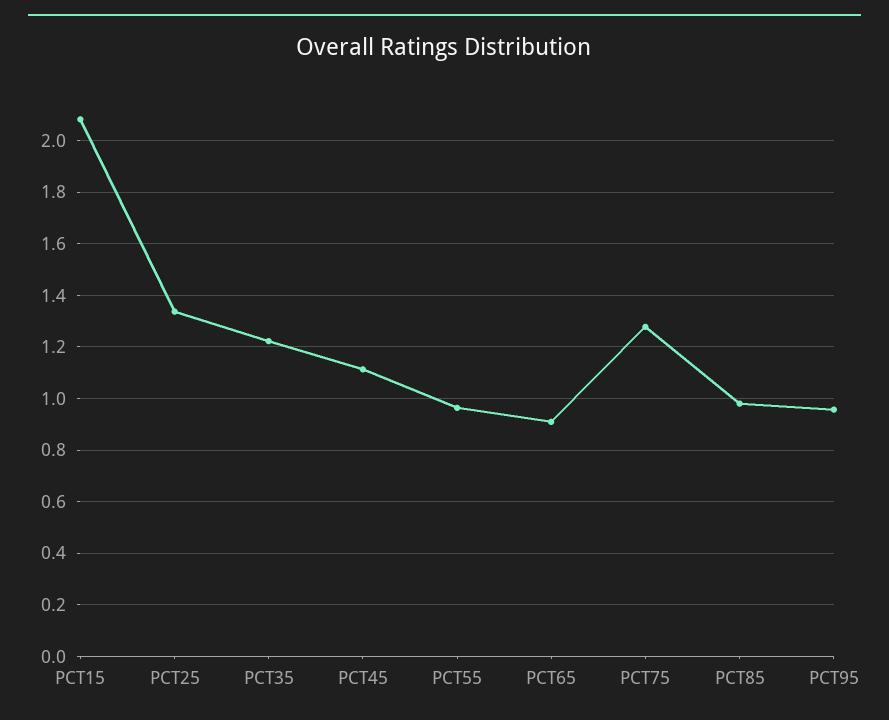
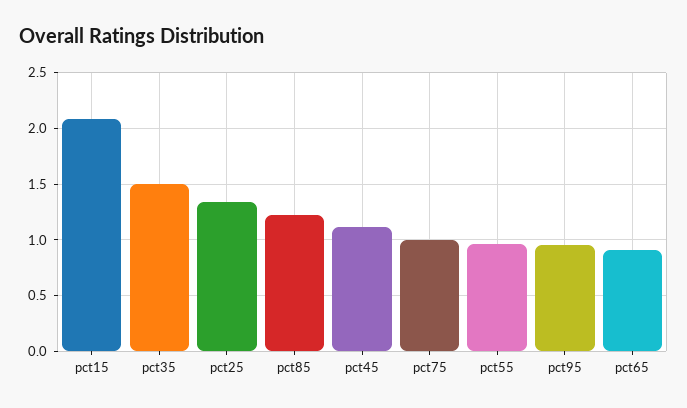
  {
    "PCT15": 2.075,
    "PCT25": 1.325,
-   "PCT35": 1.225,
+   "PCT35": 1.5,
    "PCT45": 1.125,
    "PCT55": 0.975,
    "PCT65": 0.9,
-   "PCT75": 1.275,
+   "PCT75": 1,
-   "PCT85": 0.975,
+   "PCT85": 1.2,
    "PCT95": 0.95
  }

